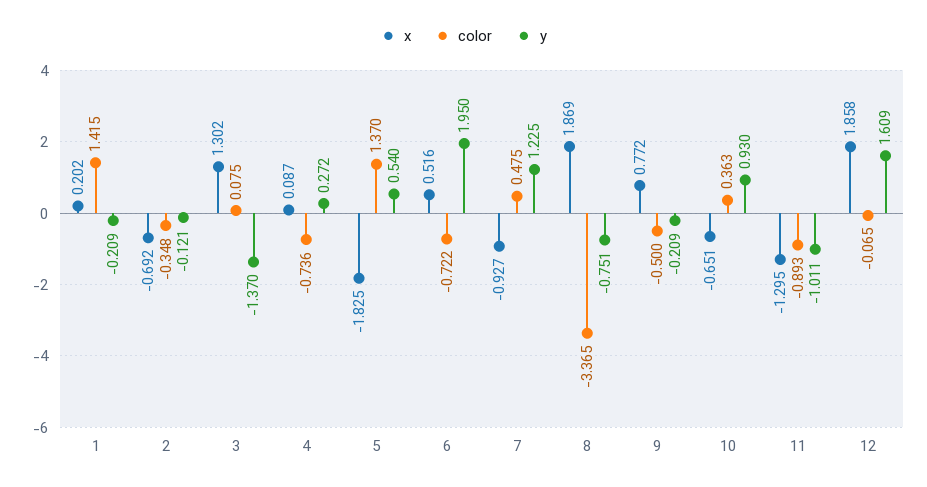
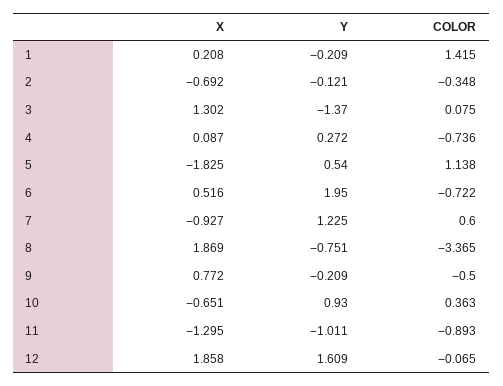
  {
    "x": {
-     "1": 0.202,
+     "1": 0.208,
      "2": -0.692,
      "3": 1.302,
      "4": 0.087,
      "5": -1.825,
      "6": 0.516,
      "7": -0.927,
      "8": 1.869,
      "9": 0.772,
      "10": -0.651,
      "11": -1.295,
      "12": 1.858
    },
    "color": {
      "1": 1.415,
      "2": -0.348,
      "3": 0.075,
      "4": -0.736,
-     "5": 1.37,
+     "5": 1.138,
      "6": -0.722,
-     "7": 0.475,
+     "7": 0.6,
      "8": -3.365,
      "9": -0.5,
      "10": 0.363,
      "11": -0.893,
      "12": -0.065
    },
    "y": {
      "1": -0.209,
      "2": -0.121,
      "3": -1.37,
      "4": 0.272,
      "5": 0.54,
      "6": 1.95,
      "7": 1.225,
      "8": -0.751,
      "9": -0.209,
      "10": 0.93,
      "11": -1.011,
      "12": 1.609
    }
  }

